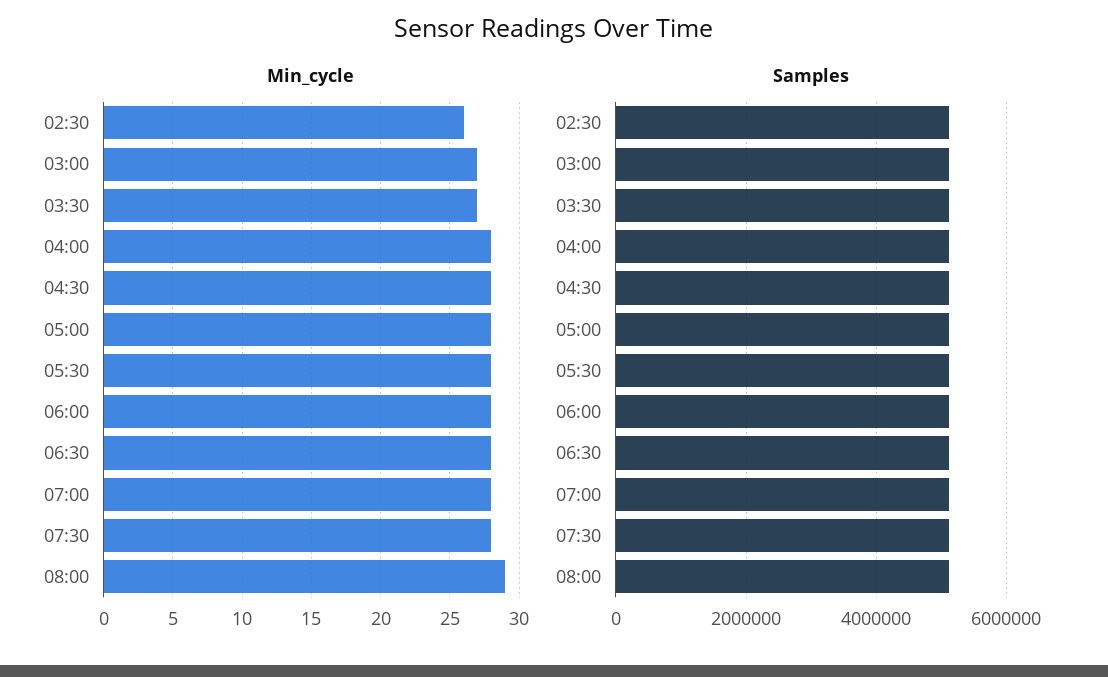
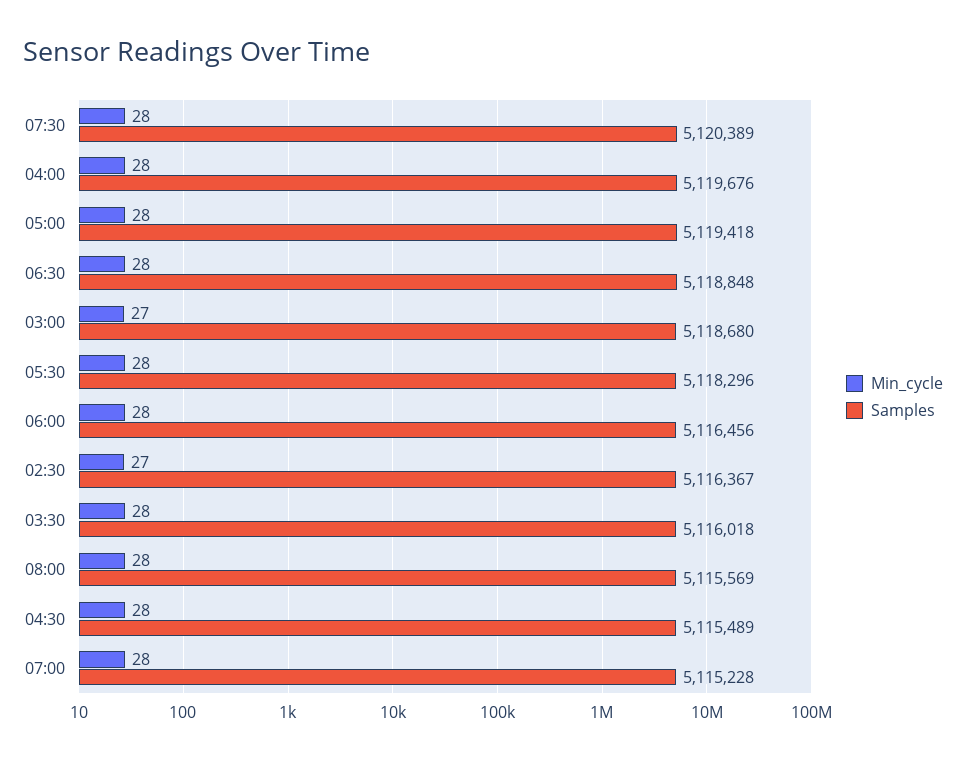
  {
    "Min_cycle": {
-     "02:30": 26,
+     "02:30": 27,
      "03:00": 27,
-     "03:30": 27,
+     "03:30": 28,
      "04:00": 28,
      "04:30": 28,
      "05:00": 28,
      "05:30": 28,
      "06:00": 28,
      "06:30": 28,
      "07:00": 28,
      "07:30": 28,
-     "08:00": 29
+     "08:00": 28
    },
    "Samples": {
      "02:30": 5116367,
      "03:00": 5118680,
      "03:30": 5116018,
      "04:00": 5119676,
      "04:30": 5115489,
      "05:00": 5119418,
      "05:30": 5118296,
      "06:00": 5116456,
      "06:30": 5118848,
      "07:00": 5115228,
      "07:30": 5120389,
      "08:00": 5115569
    }
  }

